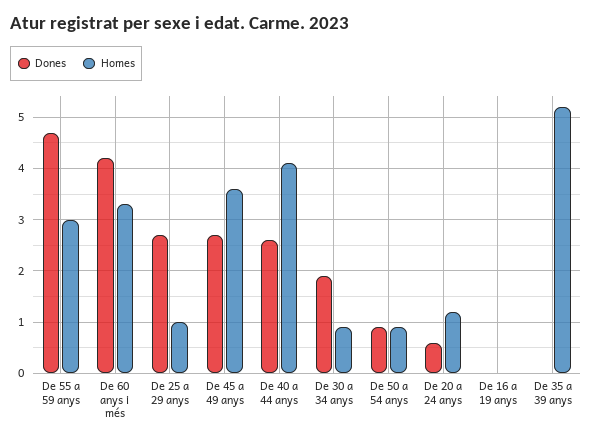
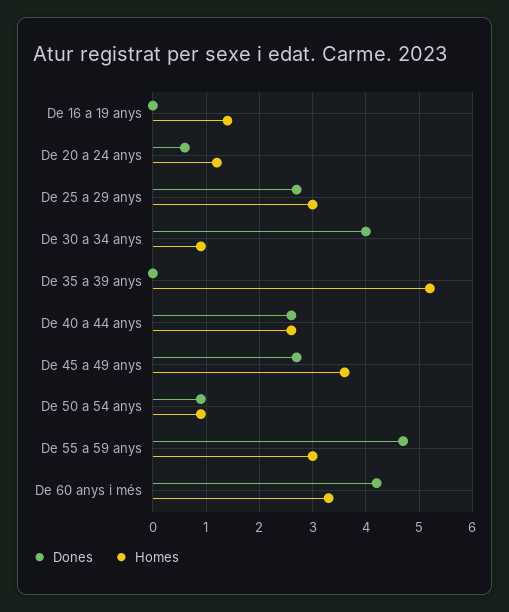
  {
    "Dones": {
      "De 55 a 59 anys": 4.5,
      "De 60 anys i més": 4,
      "De 25 a 29 anys": 2.5,
      "De 45 a 49 anys": 2.5,
      "De 40 a 44 anys": 2.5,
-     "De 30 a 34 anys": 2,
+     "De 30 a 34 anys": 4,
      "De 50 a 54 anys": 1,
      "De 20 a 24 anys": 0.5,
      "De 16 a 19 anys": 0,
      "De 35 a 39 anys": 0
    },
    "Homes": {
      "De 55 a 59 anys": 3,
      "De 60 anys i més": 3.5,
-     "De 25 a 29 anys": 1,
+     "De 25 a 29 anys": 3,
      "De 45 a 49 anys": 3.5,
-     "De 40 a 44 anys": 4,
+     "De 40 a 44 anys": 2.5,
      "De 30 a 34 anys": 1,
      "De 50 a 54 anys": 1,
      "De 20 a 24 anys": 1,
-     "De 16 a 19 anys": 0,
+     "De 16 a 19 anys": 1.5,
      "De 35 a 39 anys": 5
    }
  }

